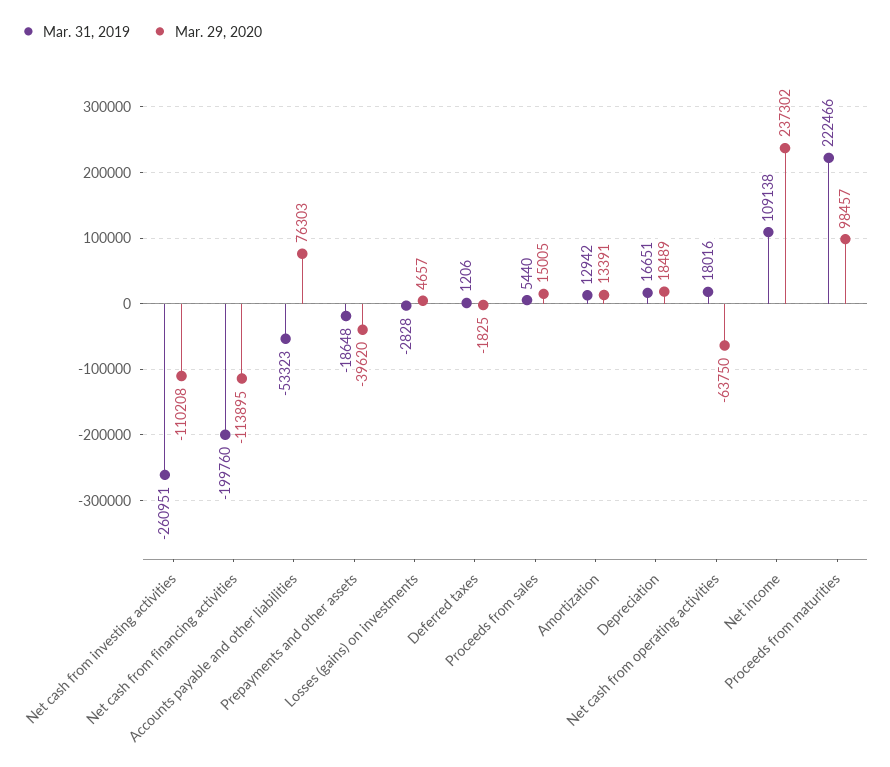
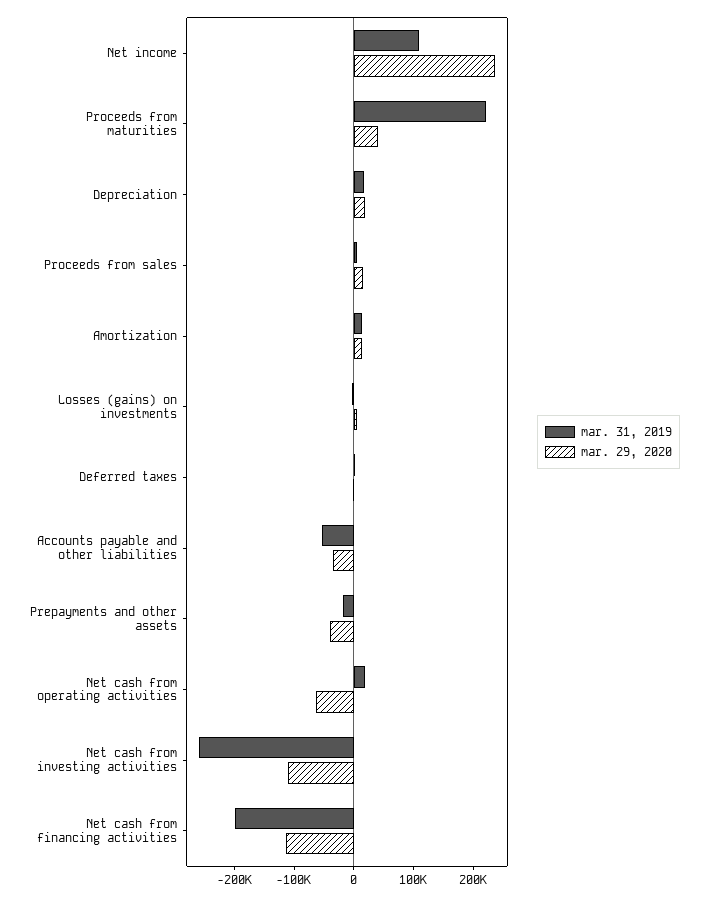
  {
    "Mar. 31, 2019": {
      "Net cash from investing activities": -260951,
      "Net cash from financing activities": -199760,
      "Accounts payable and other liabilities": -53323,
      "Prepayments and other assets": -18648,
      "Losses (gains) on investments": -2828,
      "Deferred taxes": 1206,
      "Proceeds from sales": 5440,
      "Amortization": 12942,
      "Depreciation": 16651,
      "Net cash from operating activities": 18016,
      "Net income": 109138,
      "Proceeds from maturities": 222466
    },
    "Mar. 29, 2020": {
      "Net cash from investing activities": -110208,
      "Net cash from financing activities": -113895,
-     "Accounts payable and other liabilities": 76303,
+     "Accounts payable and other liabilities": -40000,
      "Prepayments and other assets": -39620,
      "Losses (gains) on investments": 4657,
      "Deferred taxes": -1825,
      "Proceeds from sales": 15005,
      "Amortization": 13391,
      "Depreciation": 18489,
      "Net cash from operating activities": -63750,
      "Net income": 237302,
-     "Proceeds from maturities": 98457
+     "Proceeds from maturities": 40000
    }
  }

